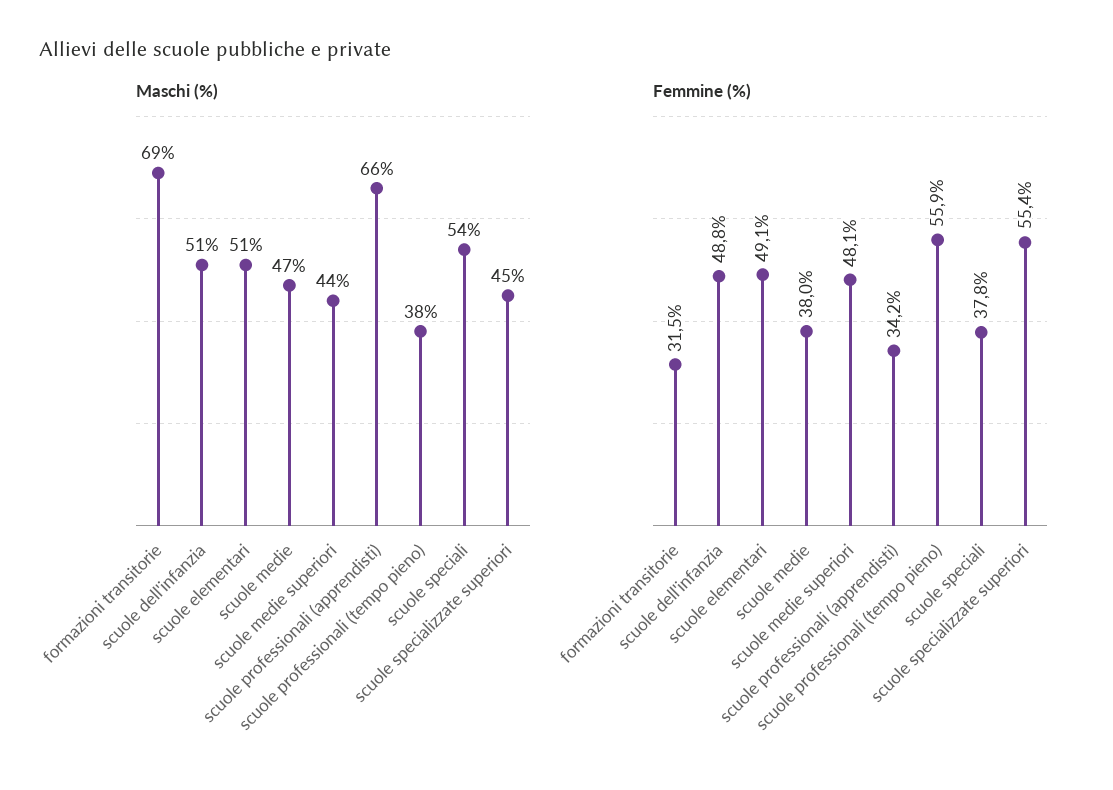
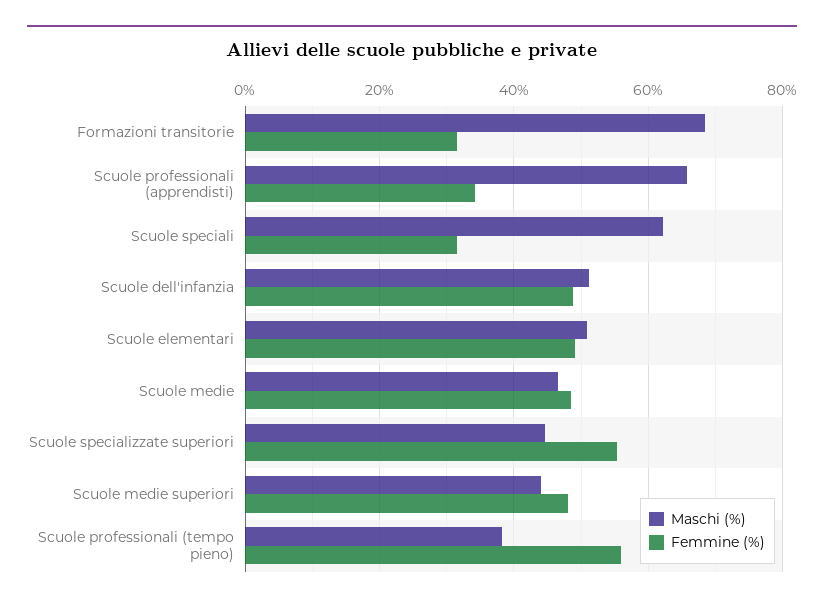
  {
    "Maschi (%)": {
      "formazioni transitorie": 69,
      "scuole dell'infanzia": 51,
      "scuole elementari": 51,
      "scuole medie": 47,
      "scuole medie superiori": 44,
      "scuole professionali (apprendisti)": 66,
      "scuole professionali (tempo pieno)": 38,
-     "scuole speciali": 54,
+     "scuole speciali": 62,
      "scuole specializzate superiori": 45
    },
    "Femmine (%)": {
      "formazioni transitorie": 31.5,
      "scuole dell'infanzia": 48.8,
      "scuole elementari": 49.1,
-     "scuole medie": 38,
+     "scuole medie": 48,
      "scuole medie superiori": 48.1,
      "scuole professionali (apprendisti)": 34.2,
      "scuole professionali (tempo pieno)": 55.9,
-     "scuole speciali": 37.8,
+     "scuole speciali": 32,
      "scuole specializzate superiori": 55.4
    }
  }

